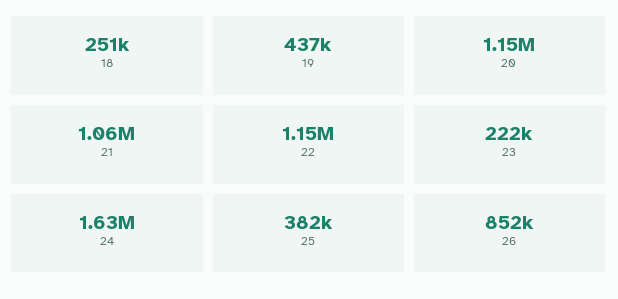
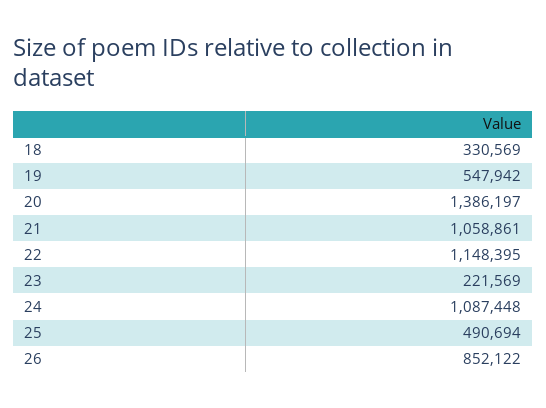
  {
-   "18": 251000,
+   "18": 330569,
-   "19": 437000,
+   "19": 547942,
-   "20": 1150000,
+   "20": 1386197,
    "21": 1058861,
    "22": 1148395,
    "23": 221569,
-   "24": 1630000,
+   "24": 1087448,
-   "25": 382000,
+   "25": 490694,
    "26": 852122
  }

